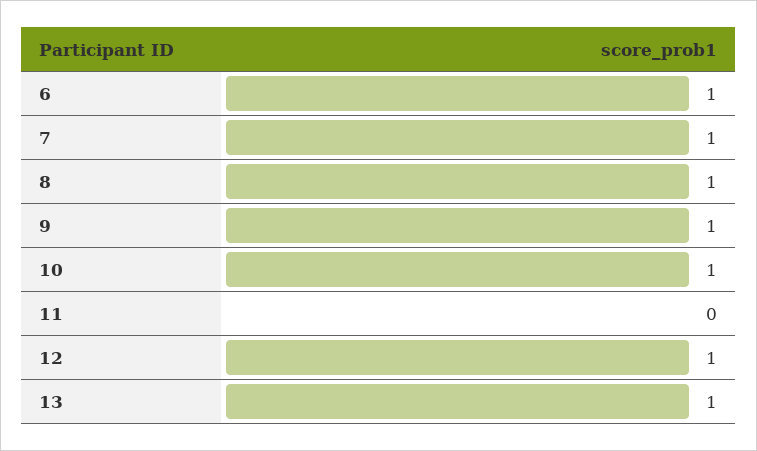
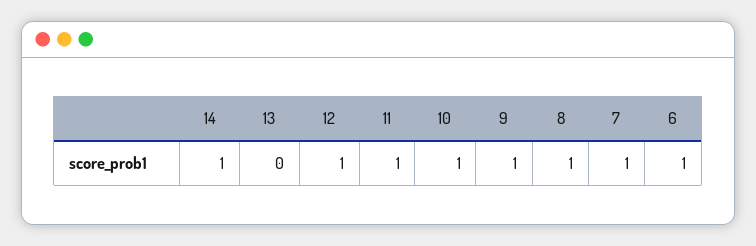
  {
    "6": 1,
    "7": 1,
    "8": 1,
    "9": 1,
    "10": 1,
-   "11": 0,
+   "11": 1,
    "12": 1,
-   "13": 1
+   "13": 0,
+   "14": 1
  }

